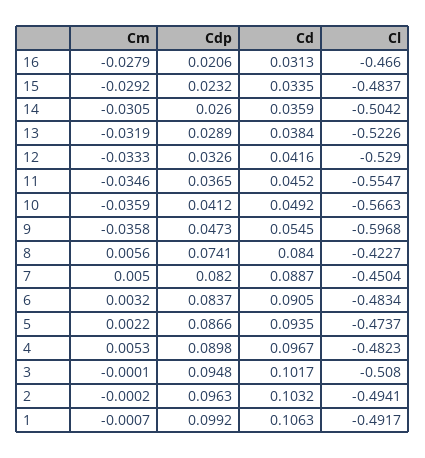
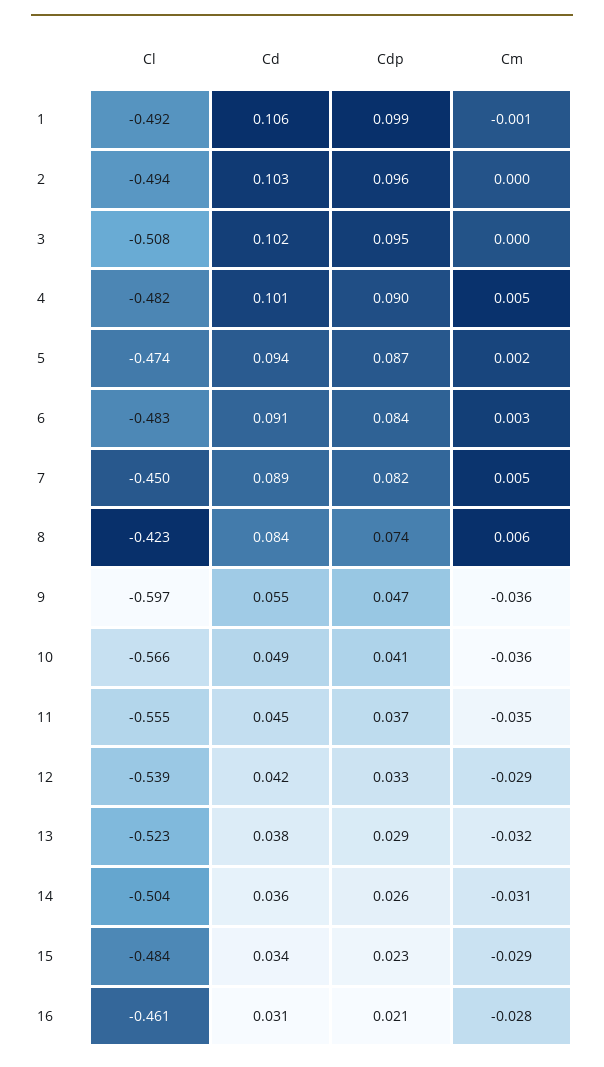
  {
    "Cm": {
      "16": -0.0279,
      "15": -0.0292,
      "14": -0.0305,
      "13": -0.0319,
-     "12": -0.0333,
+     "12": -0.029,
      "11": -0.0346,
      "10": -0.0359,
      "9": -0.0358,
      "8": 0.0056,
      "7": 0.005,
      "6": 0.0032,
      "5": 0.0022,
      "4": 0.0053,
      "3": -0.0001,
      "2": -0.0002,
      "1": -0.0007
    },
    "Cdp": {
      "16": 0.0206,
      "15": 0.0232,
      "14": 0.026,
      "13": 0.0289,
      "12": 0.0326,
      "11": 0.0365,
      "10": 0.0412,
      "9": 0.0473,
      "8": 0.0741,
      "7": 0.082,
      "6": 0.0837,
      "5": 0.0866,
      "4": 0.0898,
      "3": 0.0948,
      "2": 0.0963,
      "1": 0.0992
    },
    "Cd": {
      "16": 0.0313,
      "15": 0.0335,
      "14": 0.0359,
      "13": 0.0384,
      "12": 0.0416,
      "11": 0.0452,
      "10": 0.0492,
      "9": 0.0545,
      "8": 0.084,
      "7": 0.0887,
      "6": 0.0905,
      "5": 0.0935,
-     "4": 0.0967,
+     "4": 0.101,
      "3": 0.1017,
      "2": 0.1032,
      "1": 0.1063
    },
    "Cl": {
-     "16": -0.466,
+     "16": -0.461,
      "15": -0.4837,
      "14": -0.5042,
      "13": -0.5226,
-     "12": -0.529,
+     "12": -0.539,
      "11": -0.5547,
      "10": -0.5663,
      "9": -0.5968,
      "8": -0.4227,
      "7": -0.4504,
      "6": -0.4834,
      "5": -0.4737,
      "4": -0.4823,
      "3": -0.508,
      "2": -0.4941,
      "1": -0.4917
    }
  }

